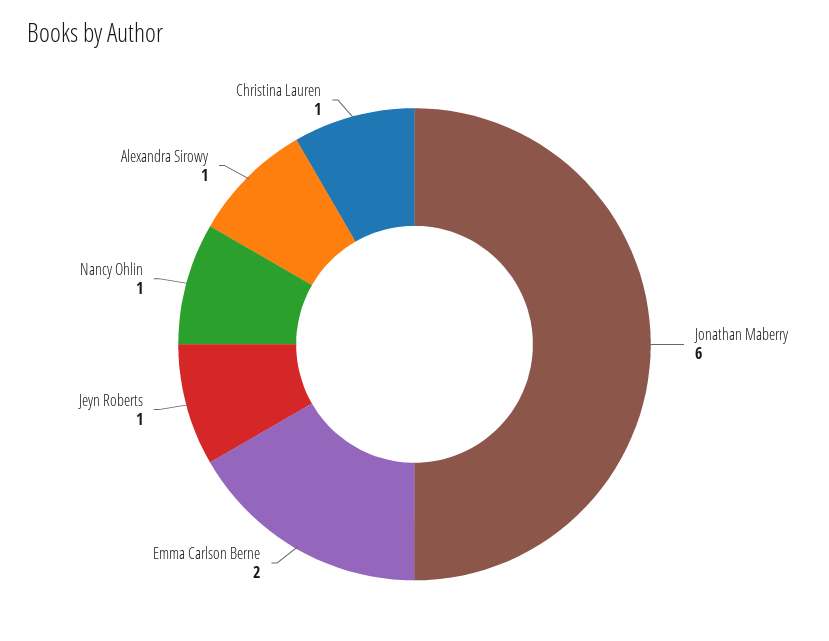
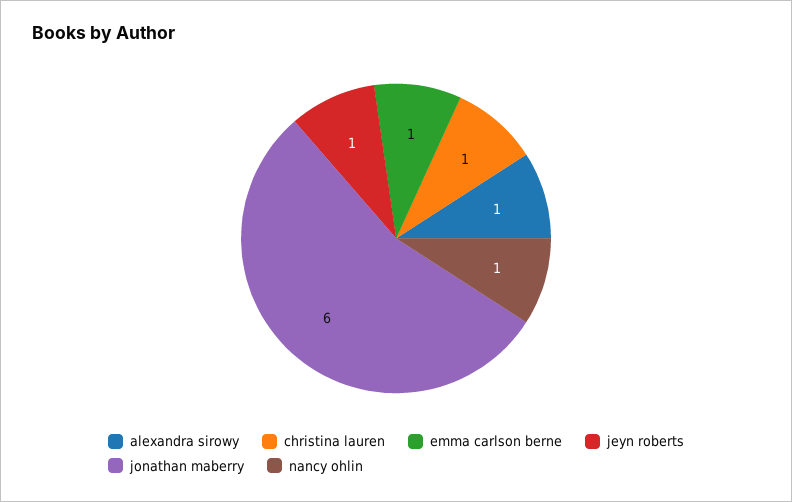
  {
    "Jonathan Maberry": 6,
-   "Emma Carlson Berne": 2,
+   "Emma Carlson Berne": 1,
    "Jeyn Roberts": 1,
    "Nancy Ohlin": 1,
    "Alexandra Sirowy": 1,
    "Christina Lauren": 1
  }

